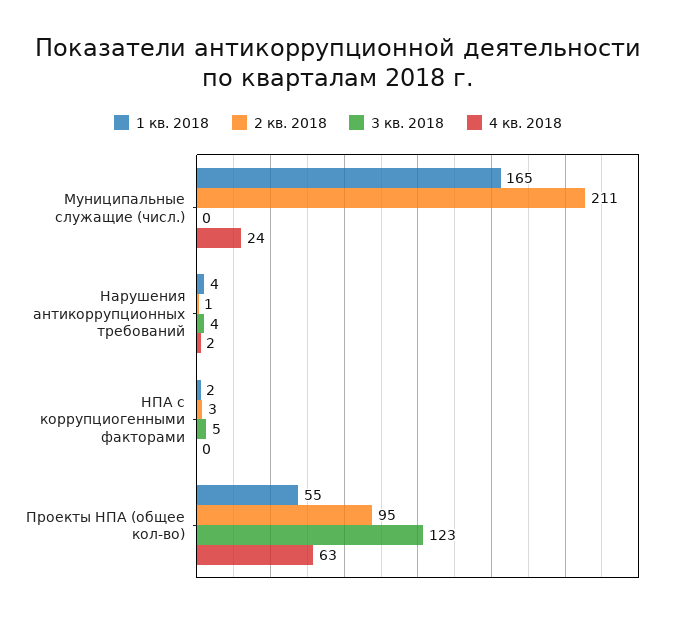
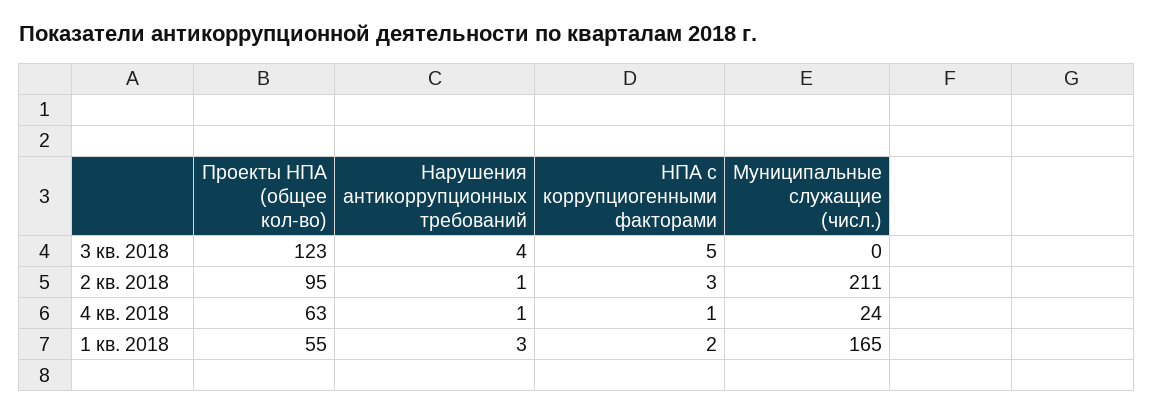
  {
    "1 кв. 2018": {
      "Муниципальные служащие (числ.)": 165,
-     "Нарушения антикоррупционных требований": 4,
+     "Нарушения антикоррупционных требований": 3,
      "НПА с коррупциогенными факторами": 2,
      "Проекты НПА (общее кол-во)": 55
    },
    "2 кв. 2018": {
      "Муниципальные служащие (числ.)": 211,
      "Нарушения антикоррупционных требований": 1,
      "НПА с коррупциогенными факторами": 3,
      "Проекты НПА (общее кол-во)": 95
    },
    "3 кв. 2018": {
      "Муниципальные служащие (числ.)": 0,
      "Нарушения антикоррупционных требований": 4,
      "НПА с коррупциогенными факторами": 5,
      "Проекты НПА (общее кол-во)": 123
    },
    "4 кв. 2018": {
      "Муниципальные служащие (числ.)": 24,
-     "Нарушения антикоррупционных требований": 2,
+     "Нарушения антикоррупционных требований": 1,
-     "НПА с коррупциогенными факторами": 0,
+     "НПА с коррупциогенными факторами": 1,
      "Проекты НПА (общее кол-во)": 63
    }
  }

